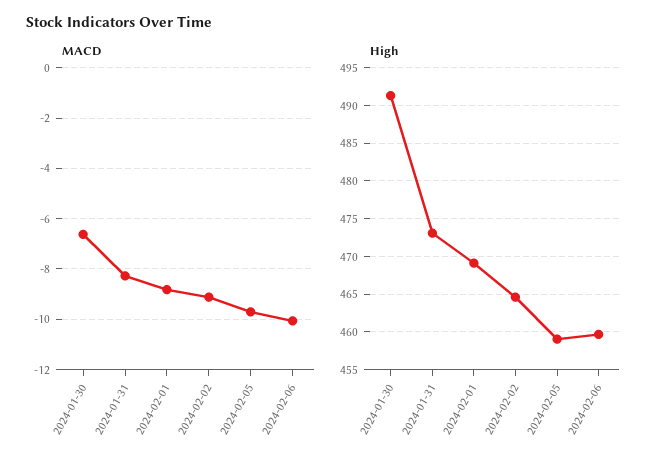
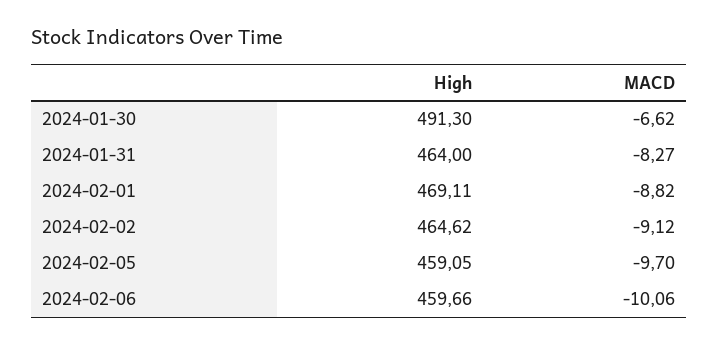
  {
    "MACD": {
      "2024-01-30": -6.62,
      "2024-01-31": -8.27,
      "2024-02-01": -8.82,
      "2024-02-02": -9.12,
      "2024-02-05": -9.7,
      "2024-02-06": -10.06
    },
    "High": {
      "2024-01-30": 491.3,
-     "2024-01-31": 473,
+     "2024-01-31": 464,
      "2024-02-01": 469.11,
      "2024-02-02": 464.62,
      "2024-02-05": 459.05,
      "2024-02-06": 459.66
    }
  }

